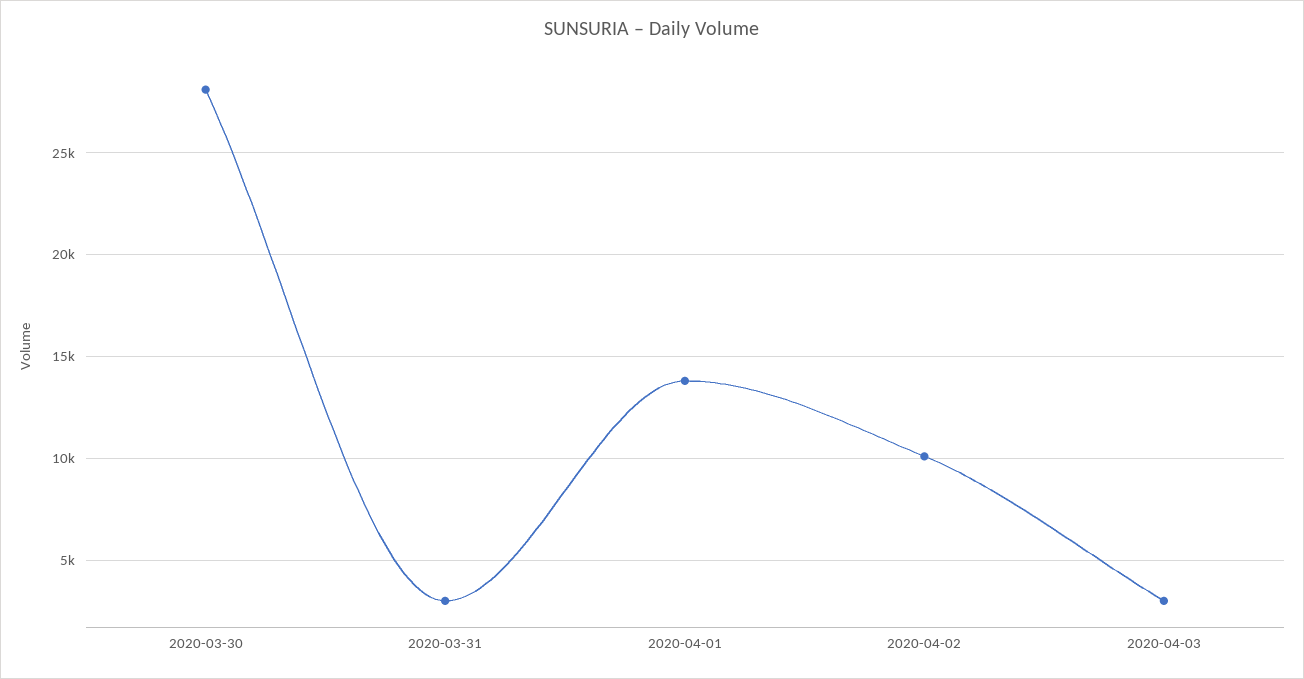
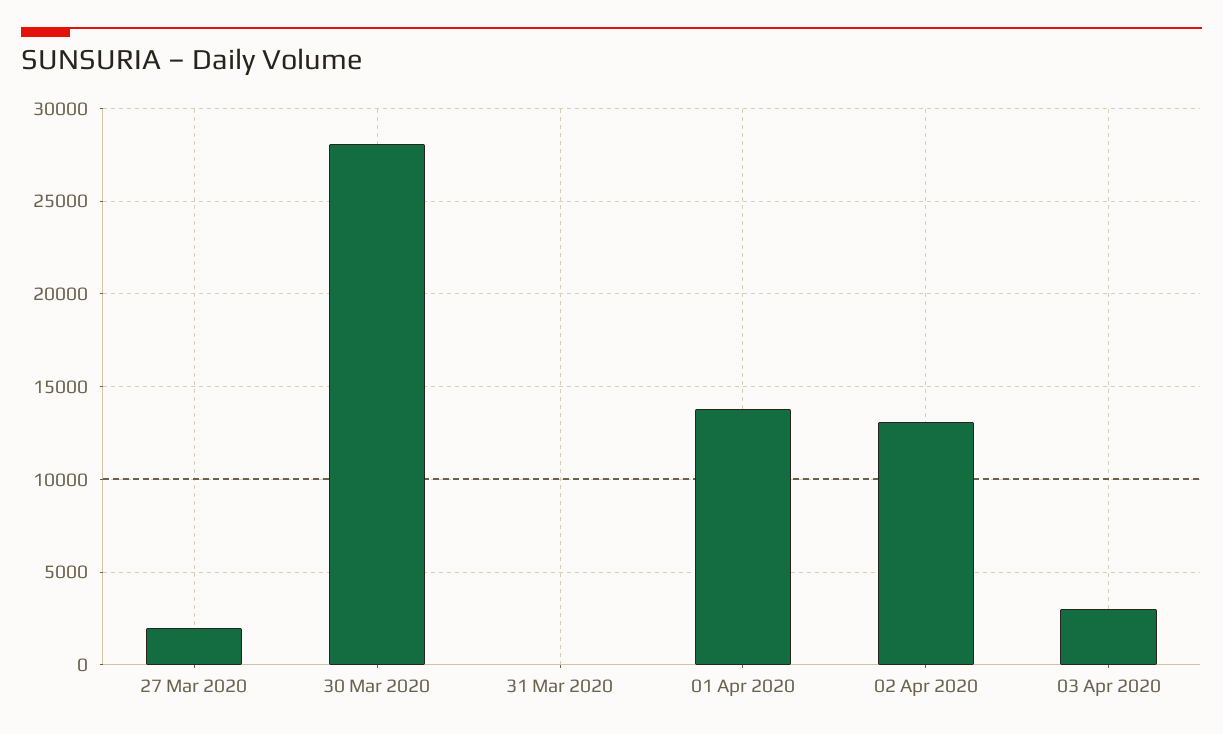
  {
    "2020-03-30": 28000,
-   "2020-03-31": 3000,
+   "2020-03-31": 0,
    "2020-04-01": 14000,
-   "2020-04-02": 10000,
+   "2020-04-02": 13000,
-   "2020-04-03": 3000
+   "2020-04-03": 3000,
+   "27 Mar 2020": 2000
  }

